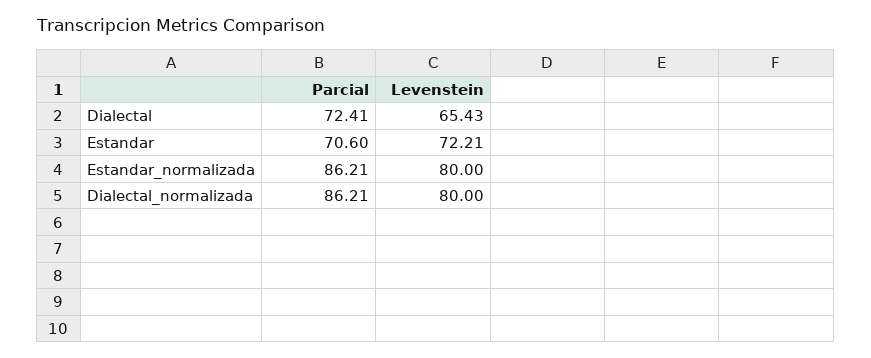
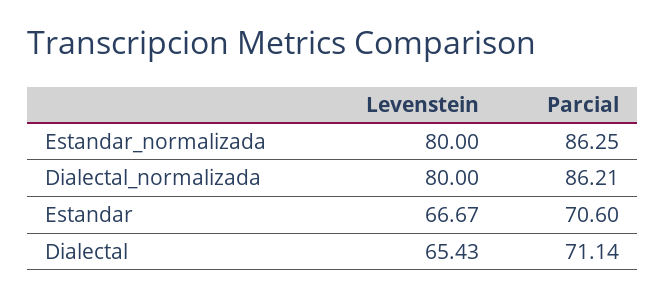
  {
    "Parcial": {
-     "Dialectal": 72.41,
+     "Dialectal": 71.14,
      "Estandar": 70.6,
-     "Estandar_normalizada": 86.21,
+     "Estandar_normalizada": 86.25,
      "Dialectal_normalizada": 86.21
    },
    "Levenstein": {
      "Dialectal": 65.43,
-     "Estandar": 72.21,
+     "Estandar": 66.67,
      "Estandar_normalizada": 80,
      "Dialectal_normalizada": 80
    }
  }

